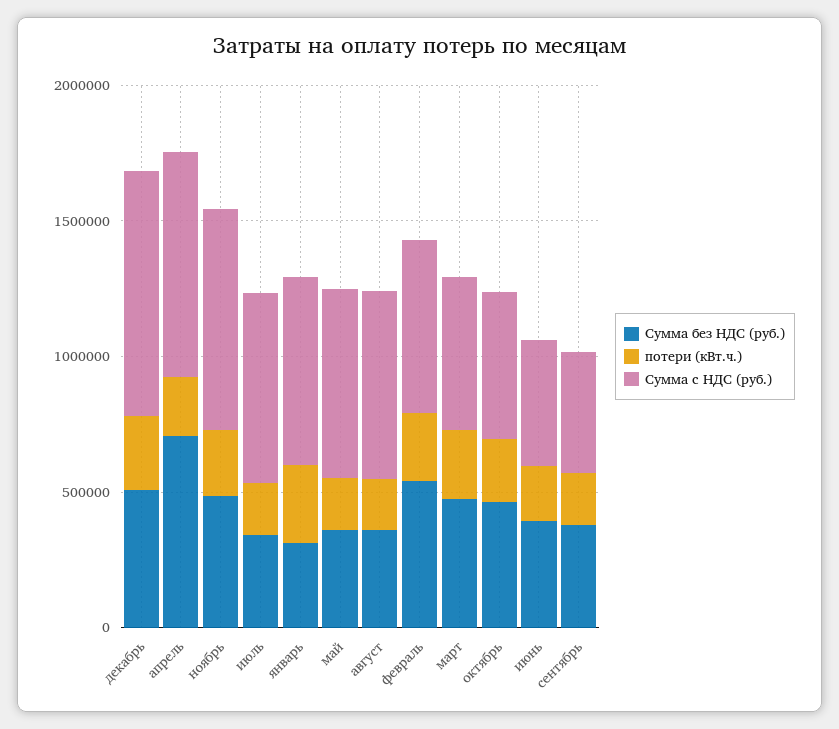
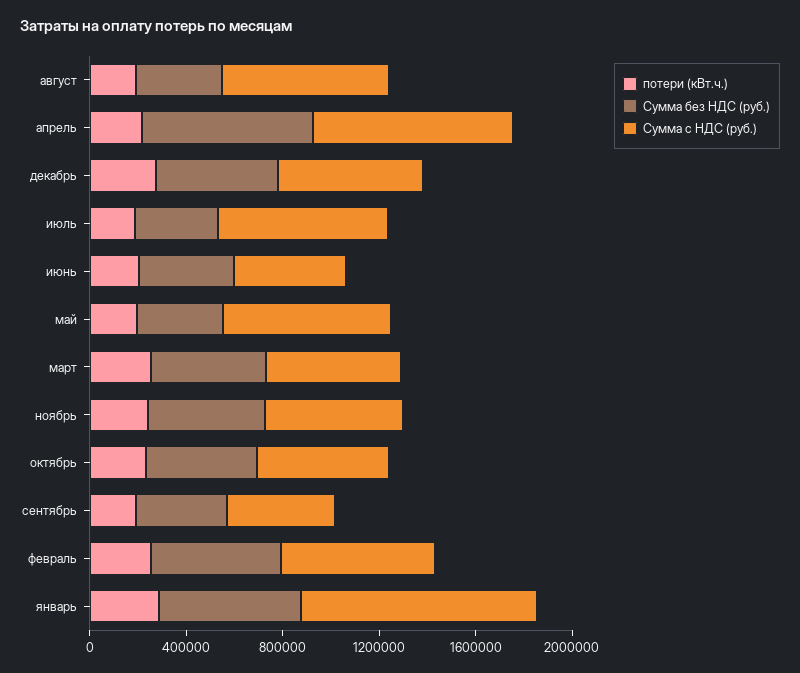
  {
    "Сумма без НДС (руб.)": {
      "декабрь": 500000,
      "апрель": 700000,
      "ноябрь": 500000,
      "июль": 300000,
-     "январь": 300000,
+     "январь": 600000,
      "май": 400000,
      "август": 400000,
      "февраль": 500000,
      "март": 500000,
      "октябрь": 500000,
      "июнь": 400000,
      "сентябрь": 400000
    },
    "потери (кВт.ч.)": {
      "декабрь": 300000,
      "апрель": 200000,
      "ноябрь": 200000,
      "июль": 200000,
      "январь": 300000,
      "май": 200000,
      "август": 200000,
      "февраль": 300000,
      "март": 300000,
      "октябрь": 200000,
      "июнь": 200000,
      "сентябрь": 200000
    },
    "Сумма с НДС (руб.)": {
-     "декабрь": 900000,
+     "декабрь": 600000,
      "апрель": 800000,
-     "ноябрь": 800000,
+     "ноябрь": 600000,
      "июль": 700000,
-     "январь": 700000,
+     "январь": 1000000,
      "май": 700000,
      "август": 700000,
      "февраль": 600000,
      "март": 600000,
      "октябрь": 500000,
      "июнь": 500000,
      "сентябрь": 400000
    }
  }

